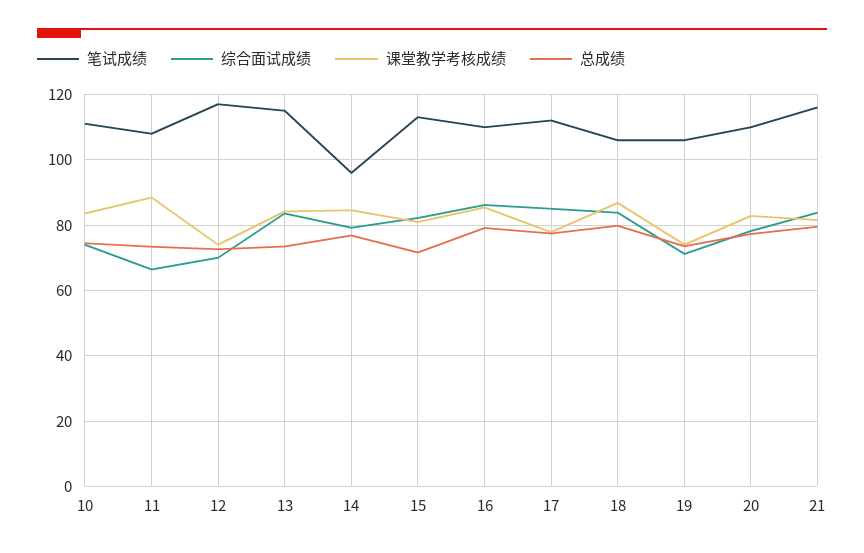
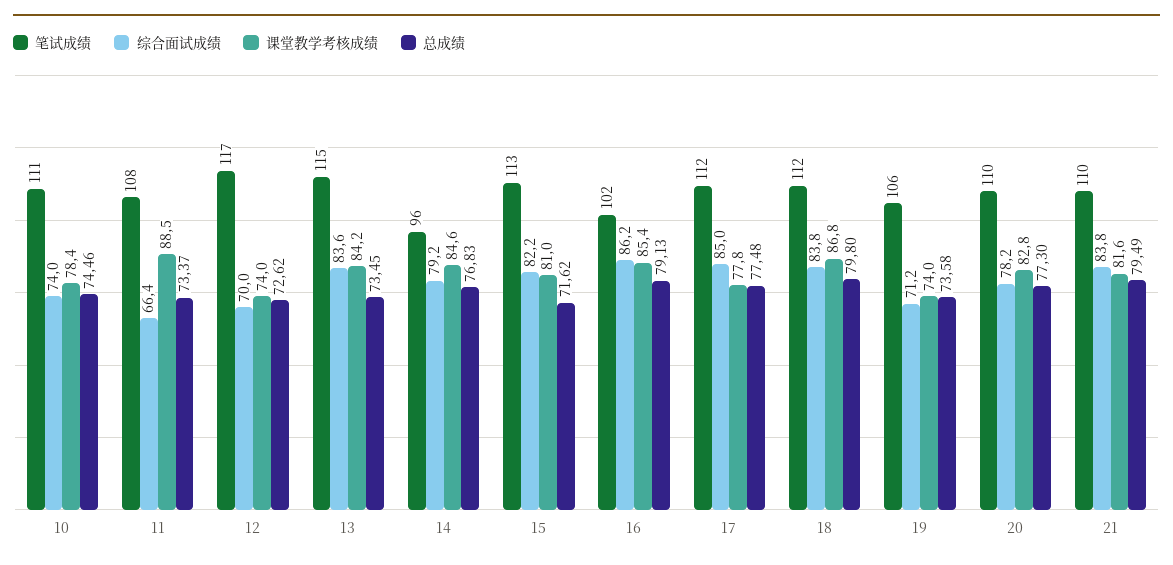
  {
    "笔试成绩": {
      "10": 111,
      "11": 108,
      "12": 117,
      "13": 115,
      "14": 96,
      "15": 113,
-     "16": 110,
+     "16": 102,
      "17": 112,
-     "18": 106,
+     "18": 112,
      "19": 106,
      "20": 110,
-     "21": 116
+     "21": 110
    },
    "综合面试成绩": {
      "10": 74,
      "11": 66.4,
      "12": 70,
      "13": 83.6,
      "14": 79.2,
      "15": 82.2,
      "16": 86.2,
      "17": 85,
      "18": 83.8,
      "19": 71.2,
      "20": 78.2,
      "21": 83.8
    },
    "课堂教学考核成绩": {
-     "10": 84,
+     "10": 78.4,
      "11": 88.5,
      "12": 74,
      "13": 84.2,
      "14": 84.6,
      "15": 81,
      "16": 85.4,
      "17": 77.8,
      "18": 86.8,
      "19": 74,
      "20": 82.8,
      "21": 81.6
    },
    "总成绩": {
      "10": 74.46,
      "11": 73.37,
      "12": 72.62,
      "13": 73.45,
      "14": 76.83,
      "15": 71.62,
      "16": 79.13,
      "17": 77.48,
      "18": 79.8,
      "19": 73.58,
      "20": 77.3,
      "21": 79.49
    }
  }

